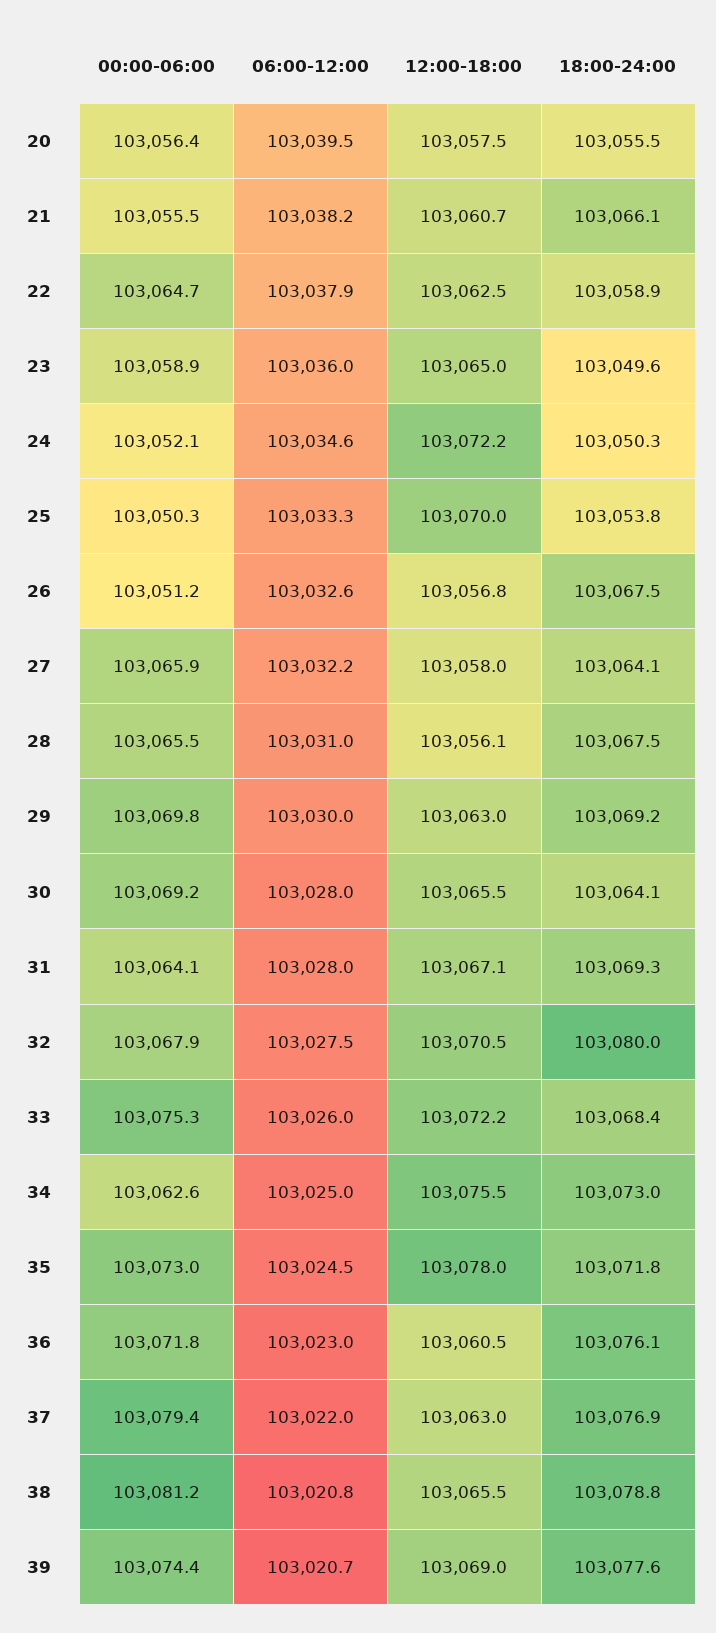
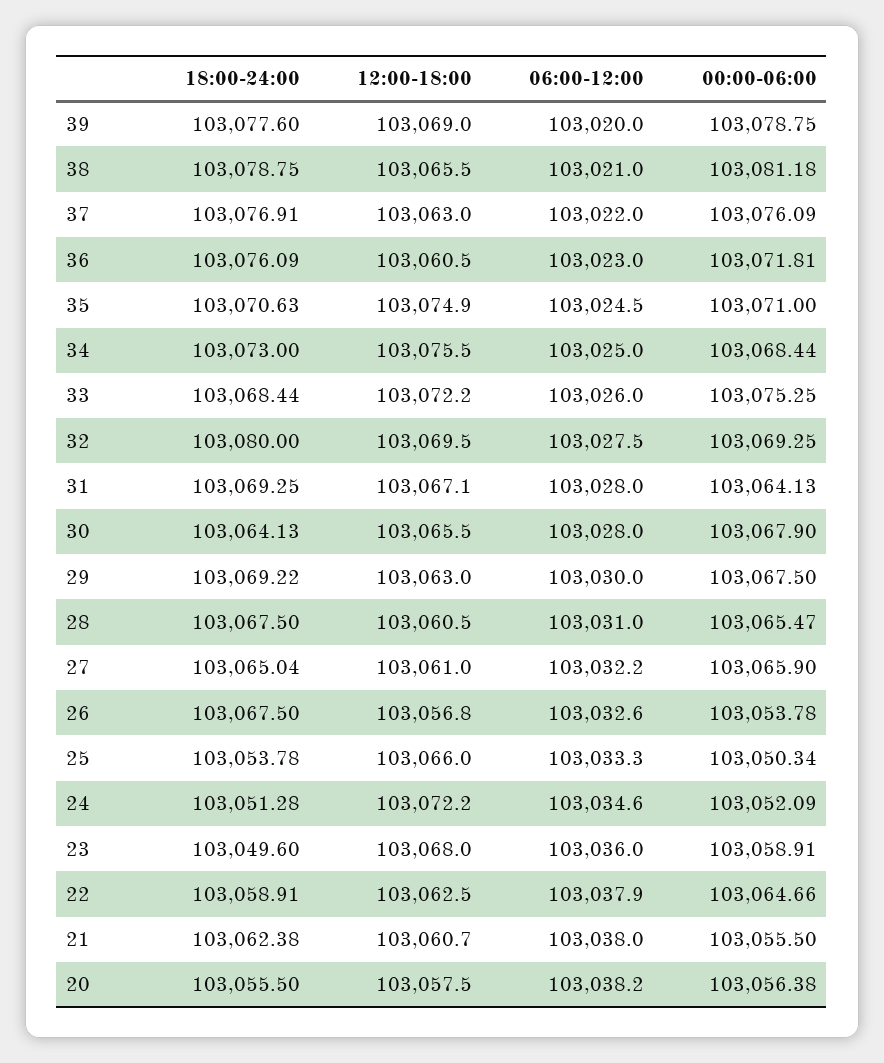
  {
    "00:00-06:00": {
      "20": 103056.38,
      "21": 103055.5,
      "22": 103064.66,
      "23": 103058.91,
      "24": 103052.09,
      "25": 103050.34,
-     "26": 103051.2,
+     "26": 103053.78,
      "27": 103065.9,
      "28": 103065.47,
-     "29": 103069.8,
+     "29": 103067.5,
-     "30": 103069.2,
+     "30": 103067.9,
      "31": 103064.13,
-     "32": 103067.9,
+     "32": 103069.25,
      "33": 103075.25,
-     "34": 103062.6,
+     "34": 103068.44,
-     "35": 103073,
+     "35": 103071,
      "36": 103071.81,
-     "37": 103079.4,
+     "37": 103076.09,
      "38": 103081.18,
-     "39": 103074.4
+     "39": 103078.75
    },
    "06:00-12:00": {
-     "20": 103039.5,
+     "20": 103038.2,
-     "21": 103038.2,
+     "21": 103038,
      "22": 103037.9,
      "23": 103036,
      "24": 103034.6,
      "25": 103033.3,
      "26": 103032.6,
      "27": 103032.2,
      "28": 103031,
      "29": 103030,
      "30": 103028,
      "31": 103028,
      "32": 103027.5,
      "33": 103026,
      "34": 103025,
      "35": 103024.5,
      "36": 103023,
      "37": 103022,
-     "38": 103020.8,
+     "38": 103021,
-     "39": 103020.7
+     "39": 103020
    },
    "12:00-18:00": {
      "20": 103057.5,
      "21": 103060.7,
      "22": 103062.5,
-     "23": 103065,
+     "23": 103068,
      "24": 103072.2,
-     "25": 103070,
+     "25": 103066,
      "26": 103056.8,
-     "27": 103058,
+     "27": 103061,
-     "28": 103056.1,
+     "28": 103060.5,
      "29": 103063,
      "30": 103065.5,
      "31": 103067.1,
-     "32": 103070.5,
+     "32": 103069.5,
      "33": 103072.2,
      "34": 103075.5,
-     "35": 103078,
+     "35": 103074.9,
      "36": 103060.5,
      "37": 103063,
      "38": 103065.5,
      "39": 103069
    },
    "18:00-24:00": {
      "20": 103055.5,
-     "21": 103066.1,
+     "21": 103062.38,
      "22": 103058.91,
      "23": 103049.6,
-     "24": 103050.3,
+     "24": 103051.28,
      "25": 103053.78,
      "26": 103067.5,
-     "27": 103064.1,
+     "27": 103065.04,
      "28": 103067.5,
      "29": 103069.22,
      "30": 103064.13,
      "31": 103069.25,
      "32": 103080,
      "33": 103068.44,
      "34": 103073,
-     "35": 103071.8,
+     "35": 103070.63,
      "36": 103076.09,
      "37": 103076.91,
      "38": 103078.75,
      "39": 103077.6
    }
  }

